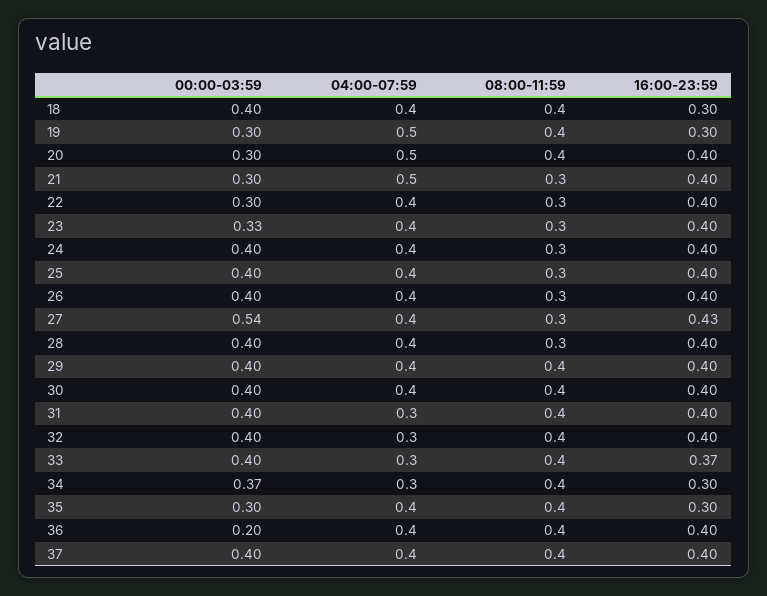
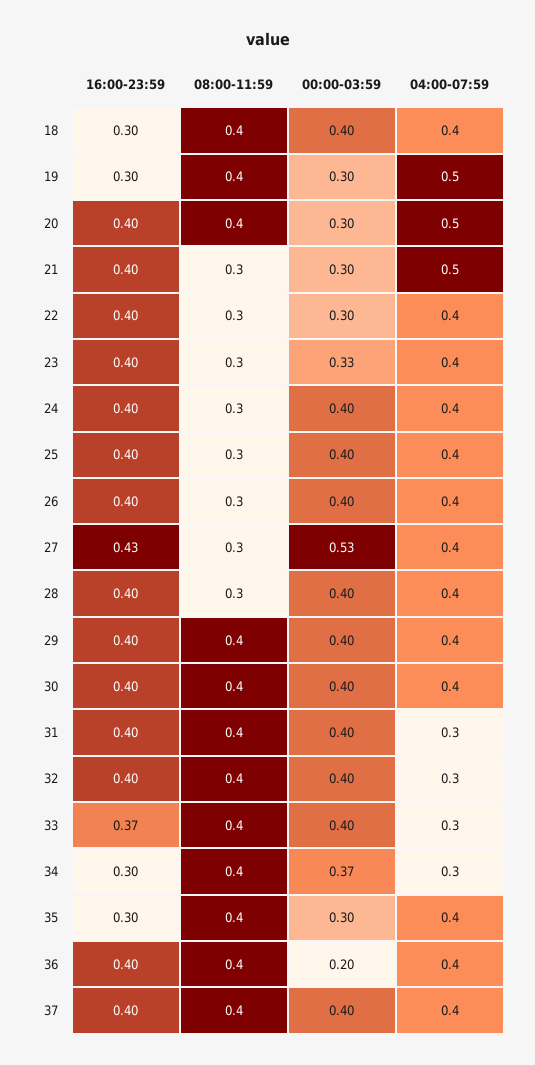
  {
    "00:00-03:59": {
      "18": 0.4,
      "19": 0.3,
      "20": 0.3,
      "21": 0.3,
      "22": 0.3,
      "23": 0.33,
      "24": 0.4,
      "25": 0.4,
      "26": 0.4,
-     "27": 0.54,
+     "27": 0.53,
      "28": 0.4,
      "29": 0.4,
      "30": 0.4,
      "31": 0.4,
      "32": 0.4,
      "33": 0.4,
      "34": 0.37,
      "35": 0.3,
      "36": 0.2,
      "37": 0.4
    },
    "04:00-07:59": {
      "18": 0.4,
      "19": 0.5,
      "20": 0.5,
      "21": 0.5,
      "22": 0.4,
      "23": 0.4,
      "24": 0.4,
      "25": 0.4,
      "26": 0.4,
      "27": 0.4,
      "28": 0.4,
      "29": 0.4,
      "30": 0.4,
      "31": 0.3,
      "32": 0.3,
      "33": 0.3,
      "34": 0.3,
      "35": 0.4,
      "36": 0.4,
      "37": 0.4
    },
    "08:00-11:59": {
      "18": 0.4,
      "19": 0.4,
      "20": 0.4,
      "21": 0.3,
      "22": 0.3,
      "23": 0.3,
      "24": 0.3,
      "25": 0.3,
      "26": 0.3,
      "27": 0.3,
      "28": 0.3,
      "29": 0.4,
      "30": 0.4,
      "31": 0.4,
      "32": 0.4,
      "33": 0.4,
      "34": 0.4,
      "35": 0.4,
      "36": 0.4,
      "37": 0.4
    },
    "16:00-23:59": {
      "18": 0.3,
      "19": 0.3,
      "20": 0.4,
      "21": 0.4,
      "22": 0.4,
      "23": 0.4,
      "24": 0.4,
      "25": 0.4,
      "26": 0.4,
      "27": 0.43,
      "28": 0.4,
      "29": 0.4,
      "30": 0.4,
      "31": 0.4,
      "32": 0.4,
      "33": 0.37,
      "34": 0.3,
      "35": 0.3,
      "36": 0.4,
      "37": 0.4
    }
  }

